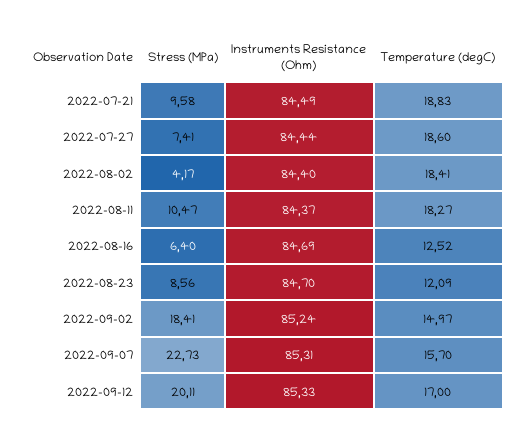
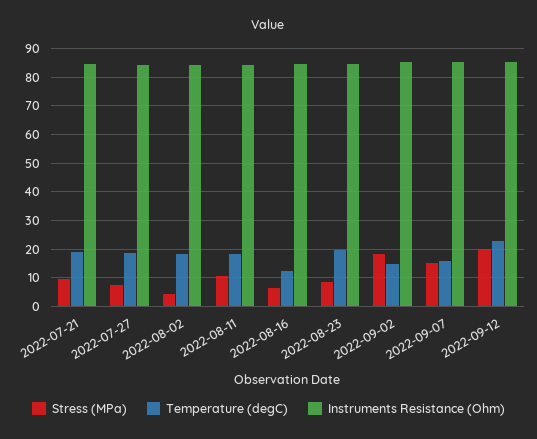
  {
    "Stress (MPa)": {
      "2022-07-21": 9.58,
      "2022-07-27": 7.41,
      "2022-08-02": 4.17,
      "2022-08-11": 10.47,
      "2022-08-16": 6.4,
      "2022-08-23": 8.56,
      "2022-09-02": 18.41,
-     "2022-09-07": 22.73,
+     "2022-09-07": 15,
      "2022-09-12": 20.11
    },
    "Instruments Resistance (Ohm)": {
      "2022-07-21": 84.49,
      "2022-07-27": 84.44,
      "2022-08-02": 84.4,
      "2022-08-11": 84.37,
      "2022-08-16": 84.69,
      "2022-08-23": 84.7,
      "2022-09-02": 85.24,
      "2022-09-07": 85.31,
      "2022-09-12": 85.33
    },
    "Temperature (degC)": {
      "2022-07-21": 18.83,
      "2022-07-27": 18.6,
      "2022-08-02": 18.41,
      "2022-08-11": 18.27,
      "2022-08-16": 12.52,
-     "2022-08-23": 12.09,
+     "2022-08-23": 20,
      "2022-09-02": 14.97,
      "2022-09-07": 15.7,
-     "2022-09-12": 17
+     "2022-09-12": 22.5
    }
  }

